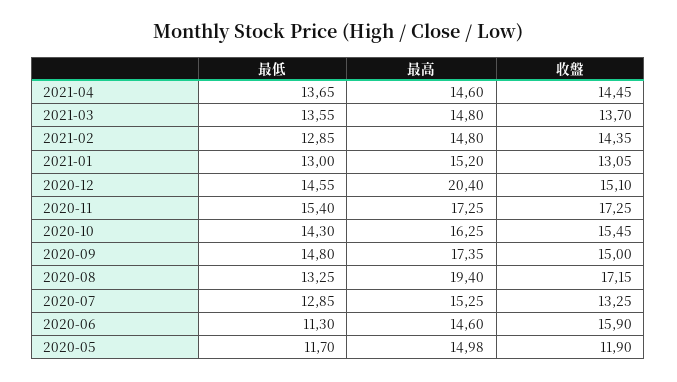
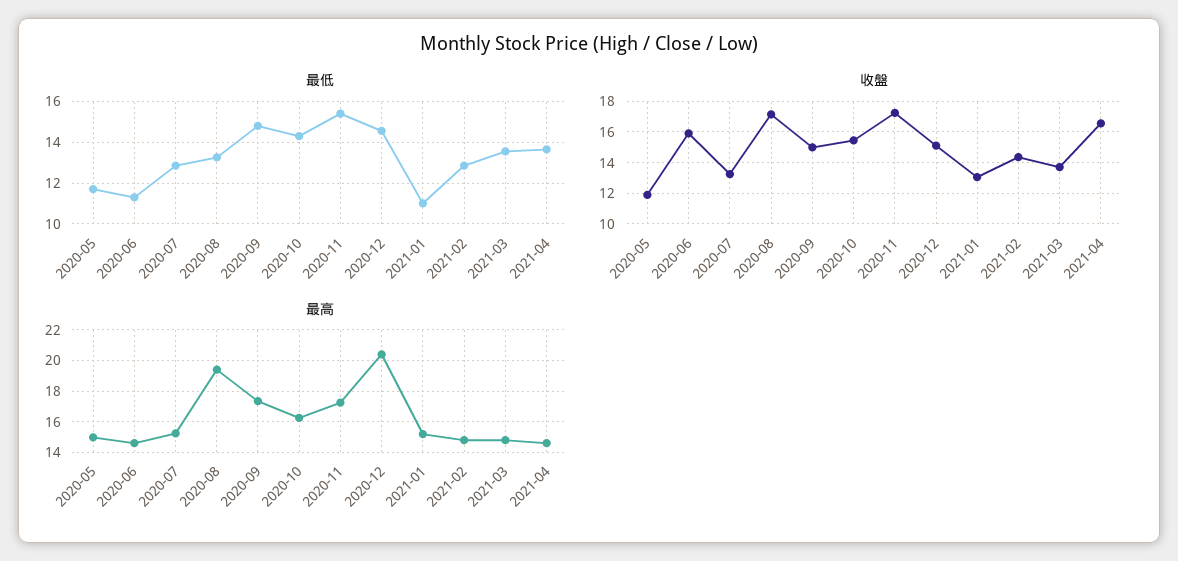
  {
    "最低": {
      "2021-04": 13.65,
      "2021-03": 13.55,
      "2021-02": 12.85,
-     "2021-01": 13,
+     "2021-01": 11,
      "2020-12": 14.55,
      "2020-11": 15.4,
      "2020-10": 14.3,
      "2020-09": 14.8,
      "2020-08": 13.25,
      "2020-07": 12.85,
      "2020-06": 11.3,
      "2020-05": 11.7
    },
    "最高": {
      "2021-04": 14.6,
      "2021-03": 14.8,
      "2021-02": 14.8,
      "2021-01": 15.2,
      "2020-12": 20.4,
      "2020-11": 17.25,
      "2020-10": 16.25,
      "2020-09": 17.35,
      "2020-08": 19.4,
      "2020-07": 15.25,
      "2020-06": 14.6,
      "2020-05": 14.98
    },
    "收盤": {
-     "2021-04": 14.45,
+     "2021-04": 16.5,
      "2021-03": 13.7,
      "2021-02": 14.35,
      "2021-01": 13.05,
      "2020-12": 15.1,
      "2020-11": 17.25,
      "2020-10": 15.45,
      "2020-09": 15,
      "2020-08": 17.15,
      "2020-07": 13.25,
      "2020-06": 15.9,
      "2020-05": 11.9
    }
  }

